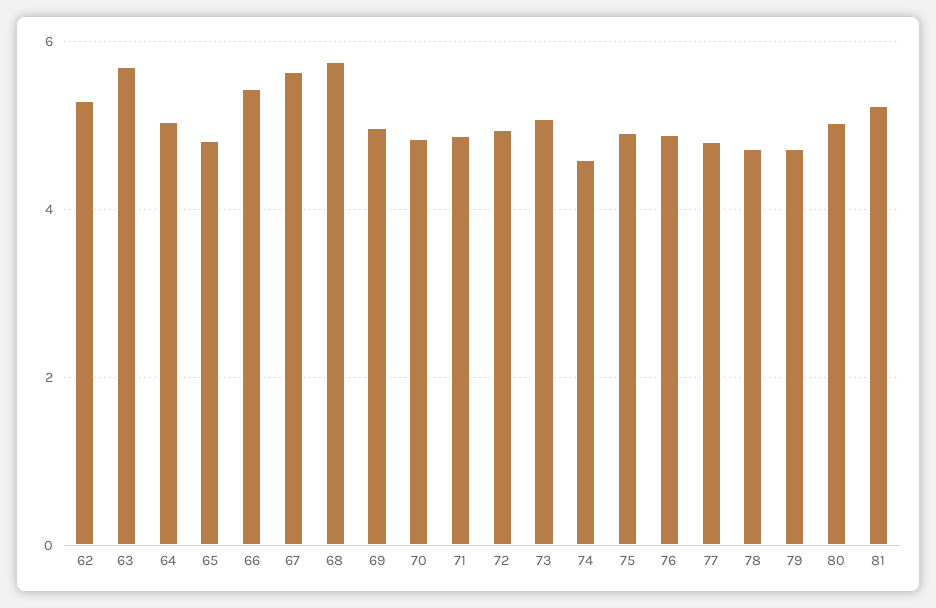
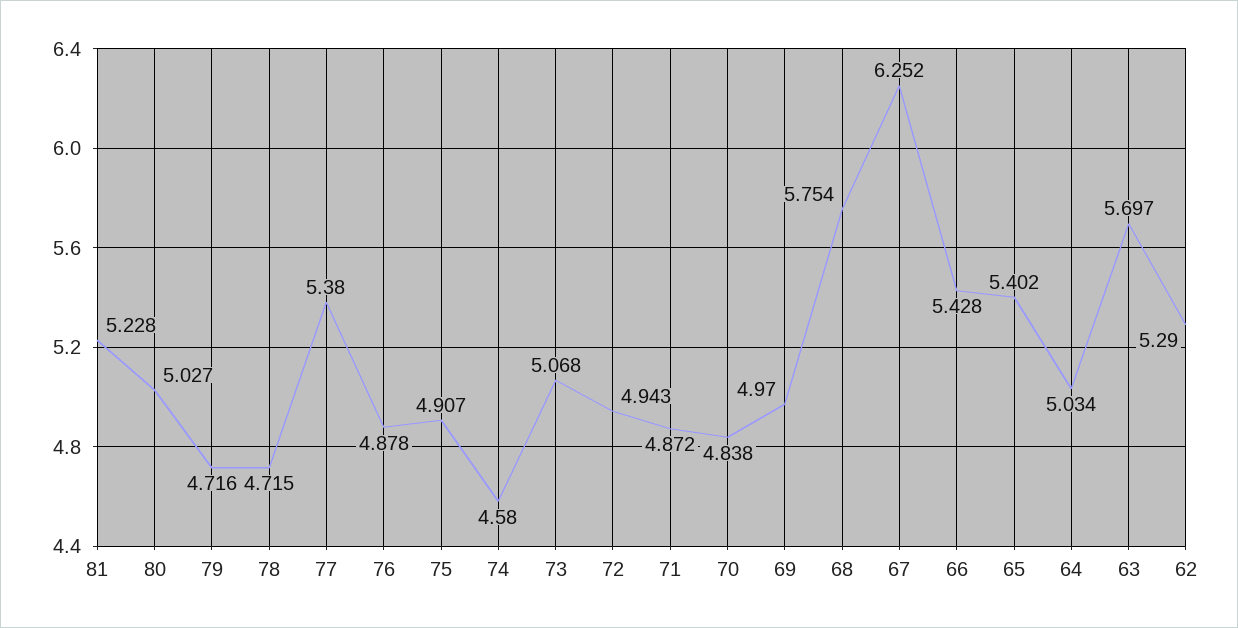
  {
    "62": 5.29,
    "63": 5.697,
    "64": 5.034,
-   "65": 4.8,
+   "65": 5.402,
    "66": 5.428,
-   "67": 5.6,
+   "67": 6.252,
    "68": 5.754,
    "69": 4.97,
    "70": 4.838,
    "71": 4.872,
    "72": 4.943,
    "73": 5.068,
    "74": 4.58,
    "75": 4.907,
    "76": 4.878,
-   "77": 4.8,
+   "77": 5.38,
    "78": 4.715,
    "79": 4.716,
    "80": 5.027,
    "81": 5.228
  }

